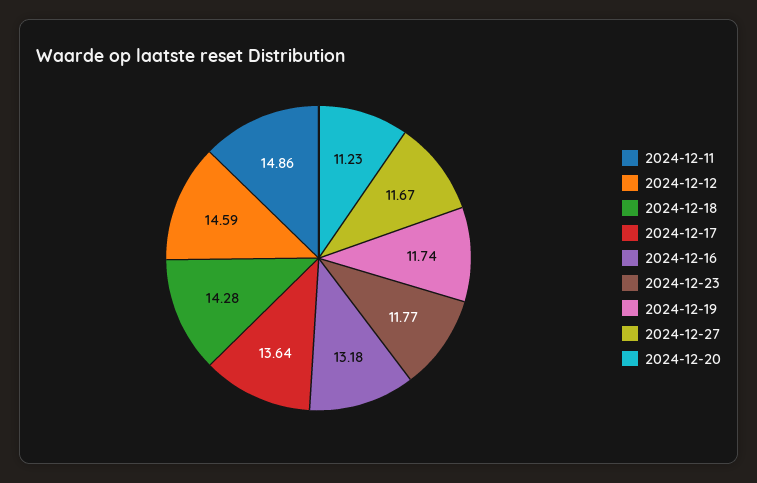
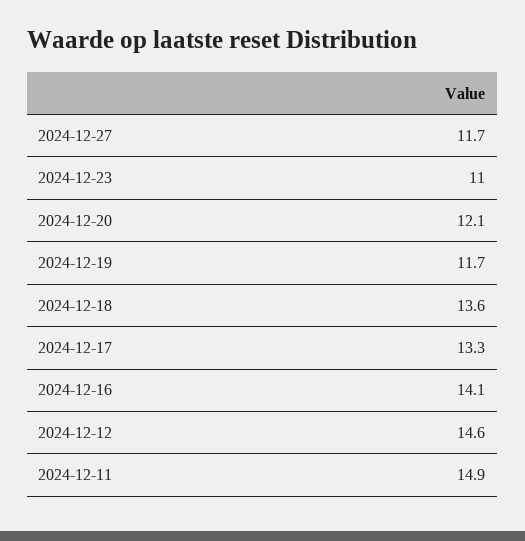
  {
    "2024-12-11": 14.86,
    "2024-12-12": 14.59,
-   "2024-12-18": 14.28,
+   "2024-12-18": 13.6,
-   "2024-12-17": 13.64,
+   "2024-12-17": 13.3,
-   "2024-12-16": 13.18,
+   "2024-12-16": 14.1,
-   "2024-12-23": 11.77,
+   "2024-12-23": 11,
    "2024-12-19": 11.74,
    "2024-12-27": 11.67,
-   "2024-12-20": 11.23
+   "2024-12-20": 12.1
  }

